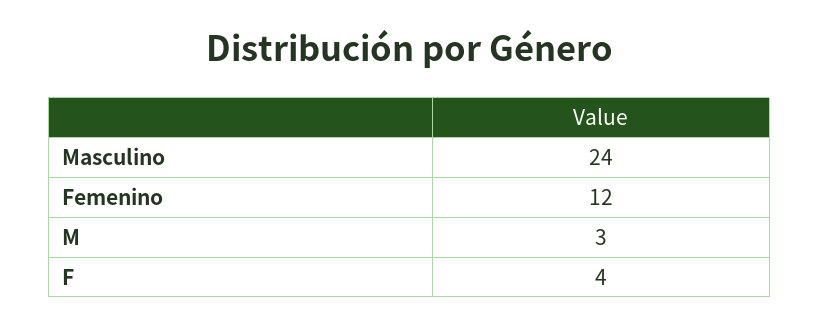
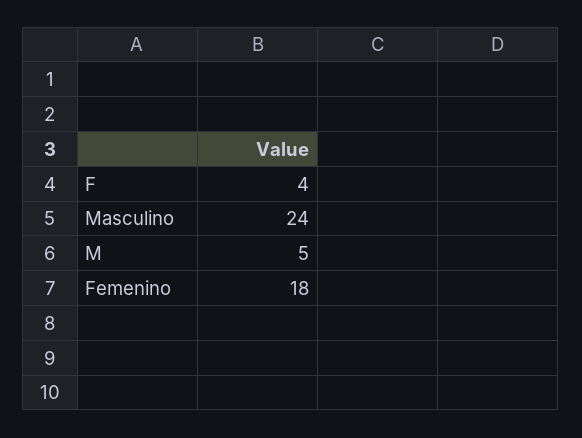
  {
    "Masculino": 24,
-   "Femenino": 12,
+   "Femenino": 18,
-   "M": 3,
+   "M": 5,
    "F": 4
  }

